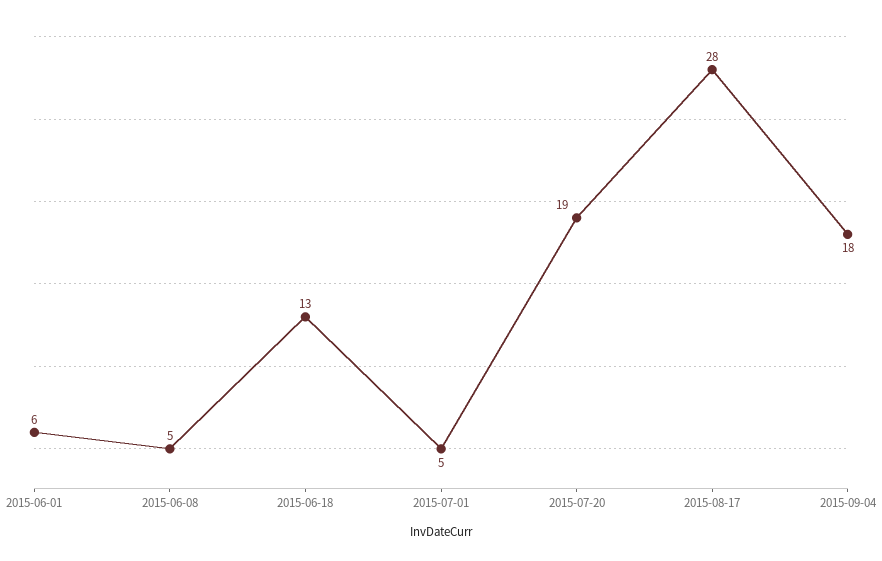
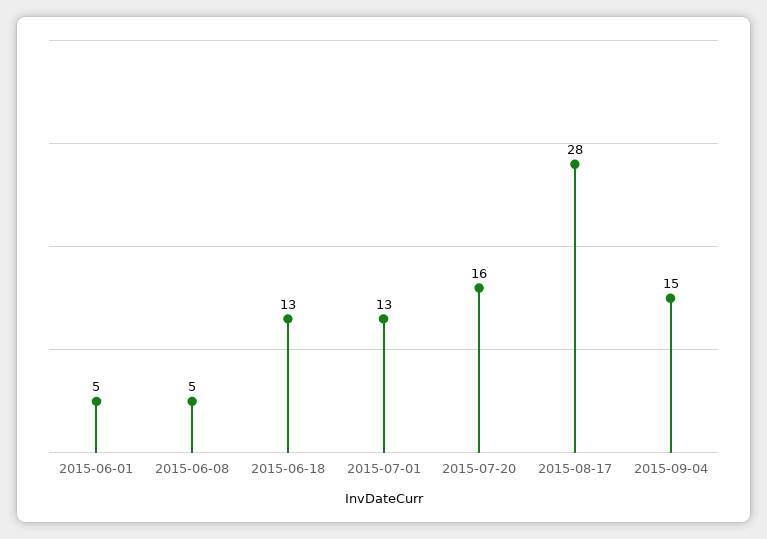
  {
-   "2015-06-01": 6,
+   "2015-06-01": 5,
    "2015-06-08": 5,
    "2015-06-18": 13,
-   "2015-07-01": 5,
+   "2015-07-01": 13,
-   "2015-07-20": 19,
+   "2015-07-20": 16,
    "2015-08-17": 28,
-   "2015-09-04": 18
+   "2015-09-04": 15
  }

